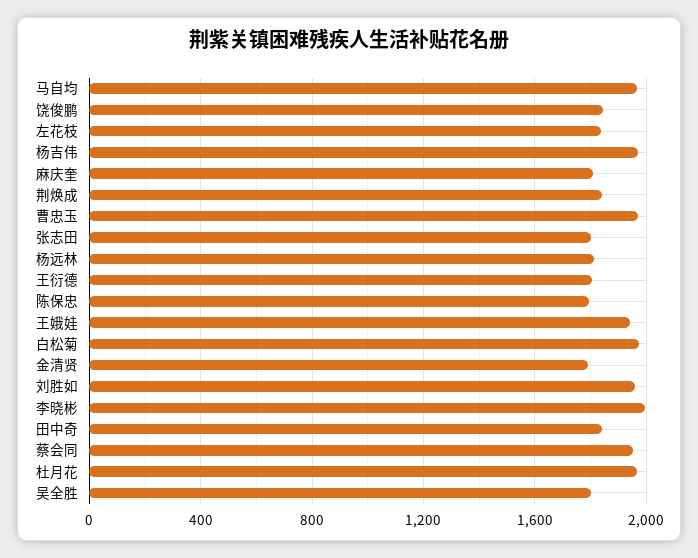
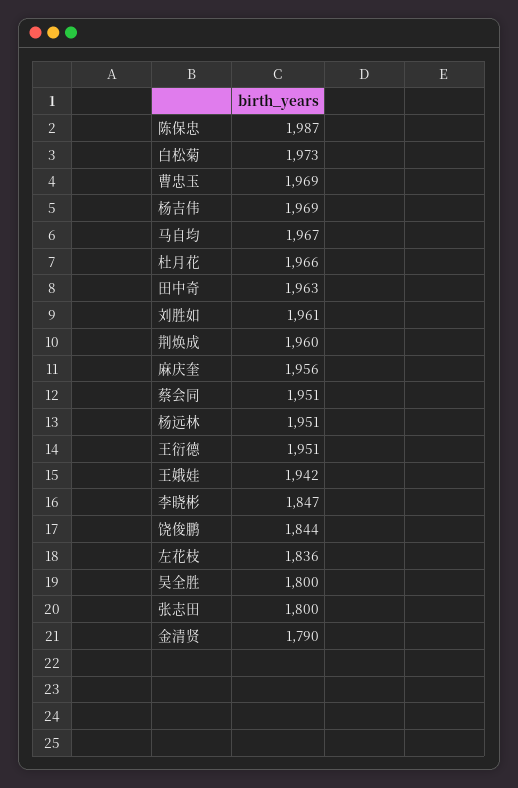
  {
    "马自均": 1967,
    "饶俊鹏": 1844,
    "左花枝": 1836,
    "杨吉伟": 1969,
-   "麻庆奎": 1800,
+   "麻庆奎": 1956,
-   "荆焕成": 1850,
+   "荆焕成": 1960,
    "曹忠玉": 1969,
    "张志田": 1800,
-   "杨远林": 1800,
+   "杨远林": 1951,
-   "王衍德": 1800,
+   "王衍德": 1951,
-   "陈保忠": 1800,
+   "陈保忠": 1987,
    "王娥娃": 1942,
    "白松菊": 1973,
    "金清贤": 1790,
    "刘胜如": 1961,
-   "李晓彬": 2000,
+   "李晓彬": 1847,
-   "田中奇": 1850,
+   "田中奇": 1963,
    "蔡会同": 1951,
    "杜月花": 1966,
    "吴全胜": 1800
  }

